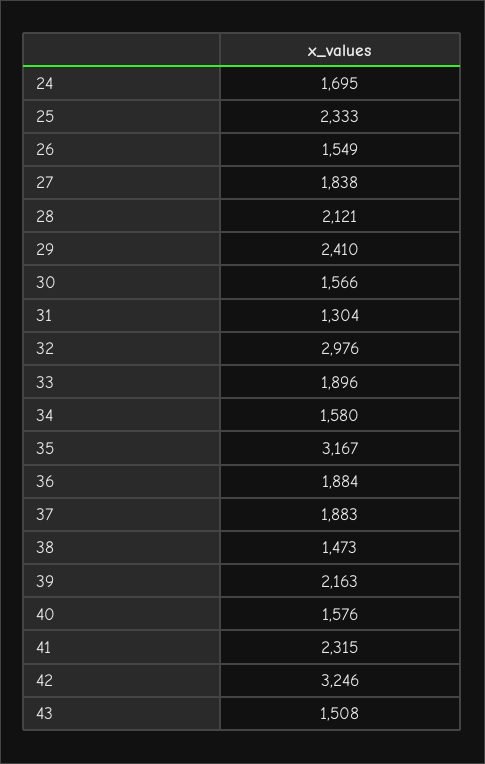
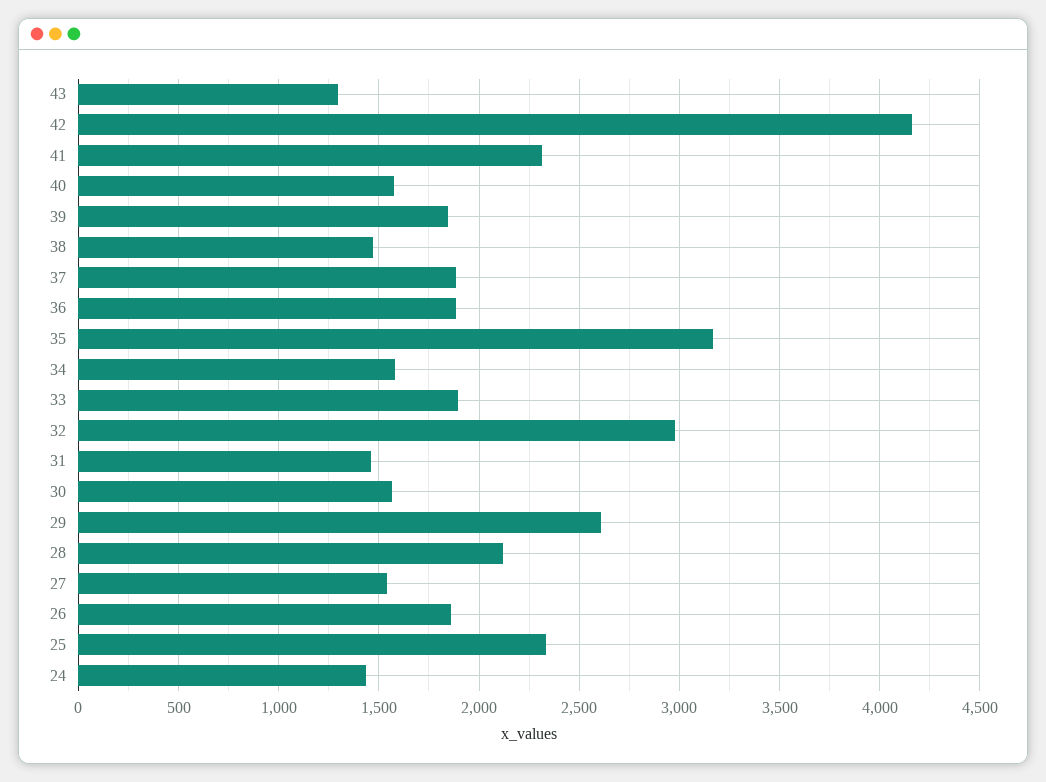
  {
-   "24": 1695,
+   "24": 1450,
    "25": 2333,
-   "26": 1549,
+   "26": 1850,
-   "27": 1838,
+   "27": 1550,
    "28": 2121,
-   "29": 2410,
+   "29": 2600,
    "30": 1566,
-   "31": 1304,
+   "31": 1450,
    "32": 2976,
    "33": 1896,
    "34": 1580,
    "35": 3167,
    "36": 1884,
    "37": 1883,
    "38": 1473,
-   "39": 2163,
+   "39": 1850,
    "40": 1576,
    "41": 2315,
-   "42": 3246,
+   "42": 4150,
-   "43": 1508
+   "43": 1300
  }

